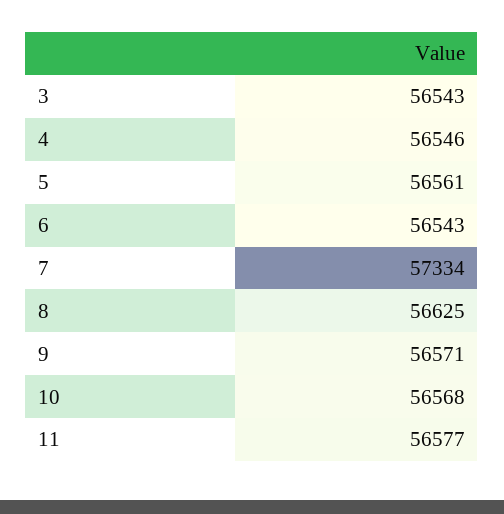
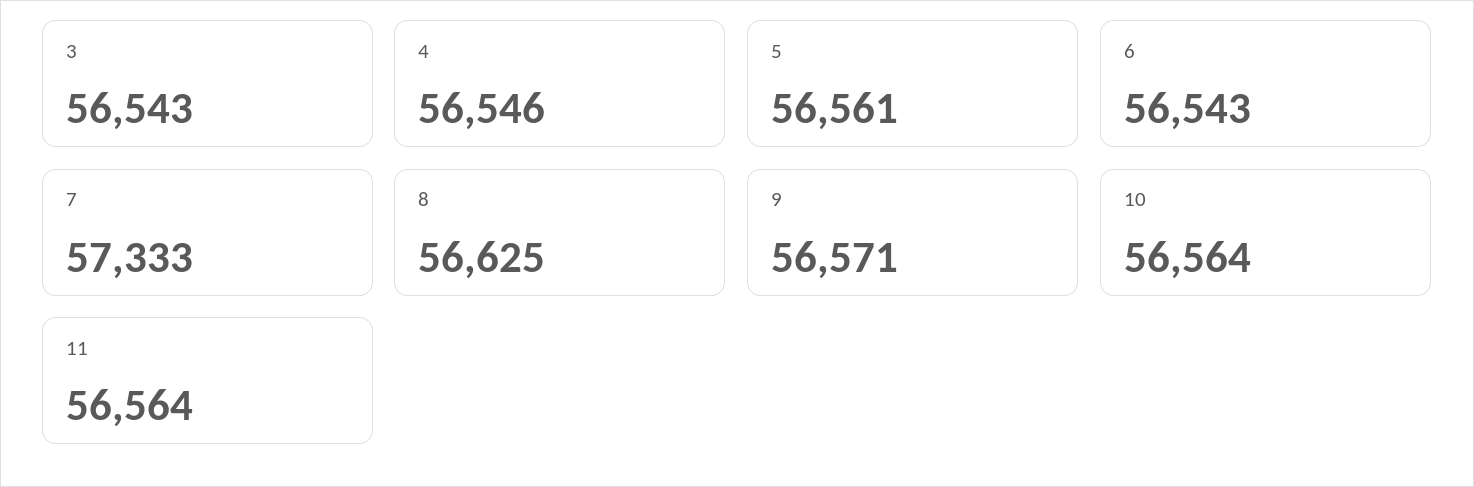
  {
    "3": 56543,
    "4": 56546,
    "5": 56561,
    "6": 56543,
-   "7": 57334,
+   "7": 57333,
    "8": 56625,
    "9": 56571,
-   "10": 56568,
+   "10": 56564,
-   "11": 56577
+   "11": 56564
  }

